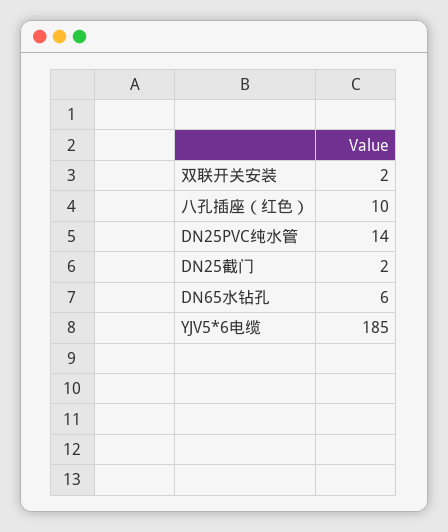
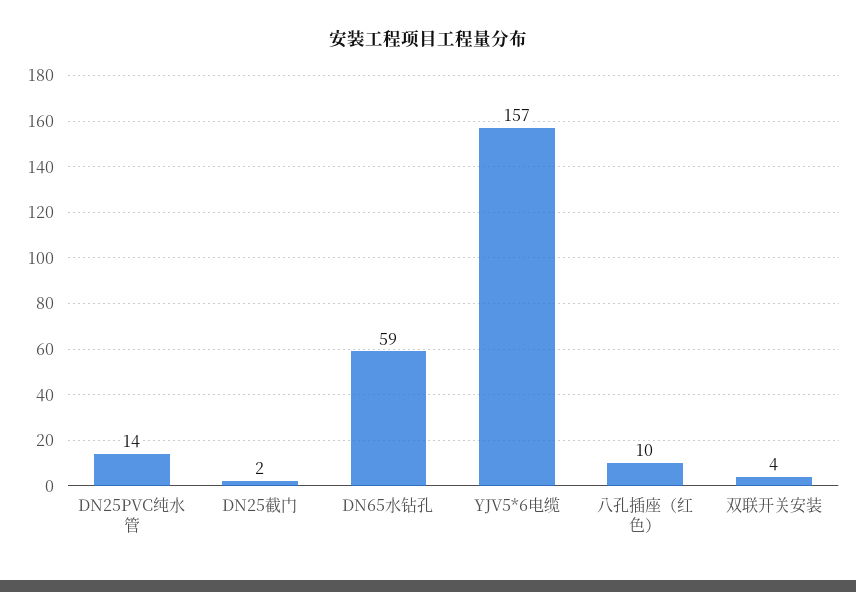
  {
-   "双联开关安装": 2,
+   "双联开关安装": 4,
    "八孔插座（红色）": 10,
    "DN25PVC纯水管": 14,
    "DN25截门": 2,
-   "DN65水钻孔": 6,
+   "DN65水钻孔": 59,
-   "YJV5*6电缆": 185
+   "YJV5*6电缆": 157
  }

